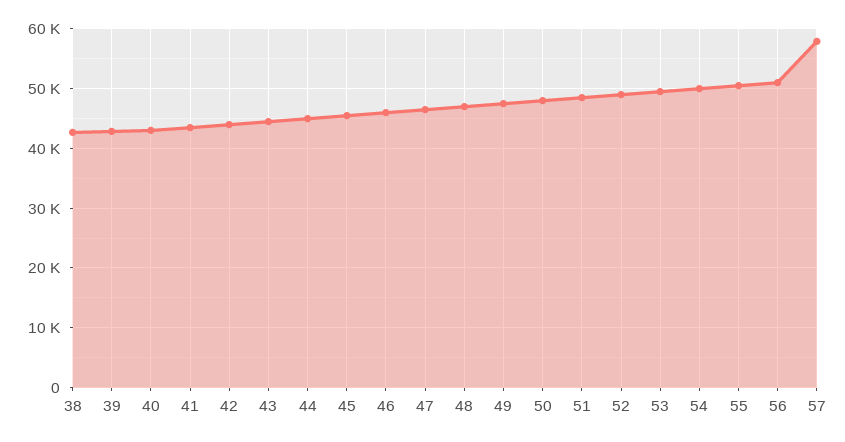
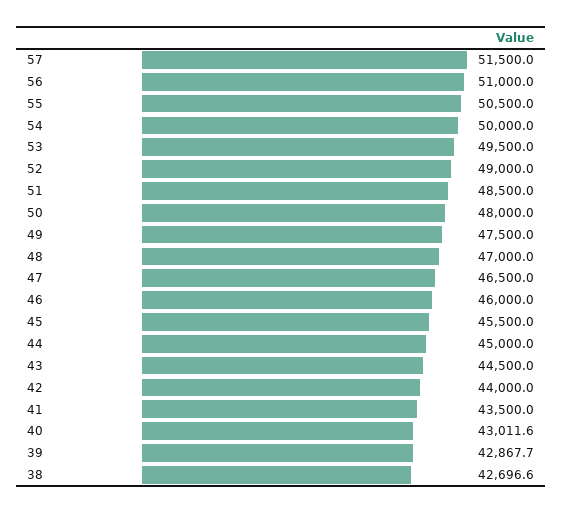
  {
    "38": 42696.6,
    "39": 42867.7,
    "40": 43011.6,
    "41": 43500,
    "42": 44000,
    "43": 44500,
    "44": 45000,
    "45": 45500,
    "46": 46000,
    "47": 46500,
    "48": 47000,
    "49": 47500,
    "50": 48000,
    "51": 48500,
    "52": 49000,
    "53": 49500,
    "54": 50000,
    "55": 50500,
    "56": 51000,
-   "57": 58000
+   "57": 51500
  }

